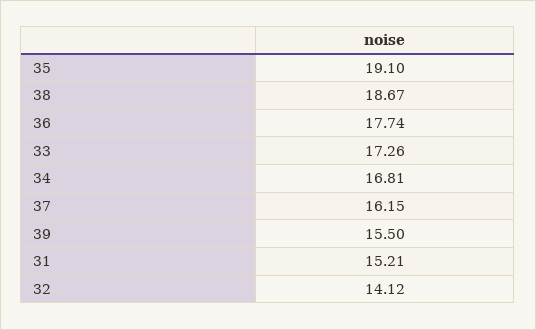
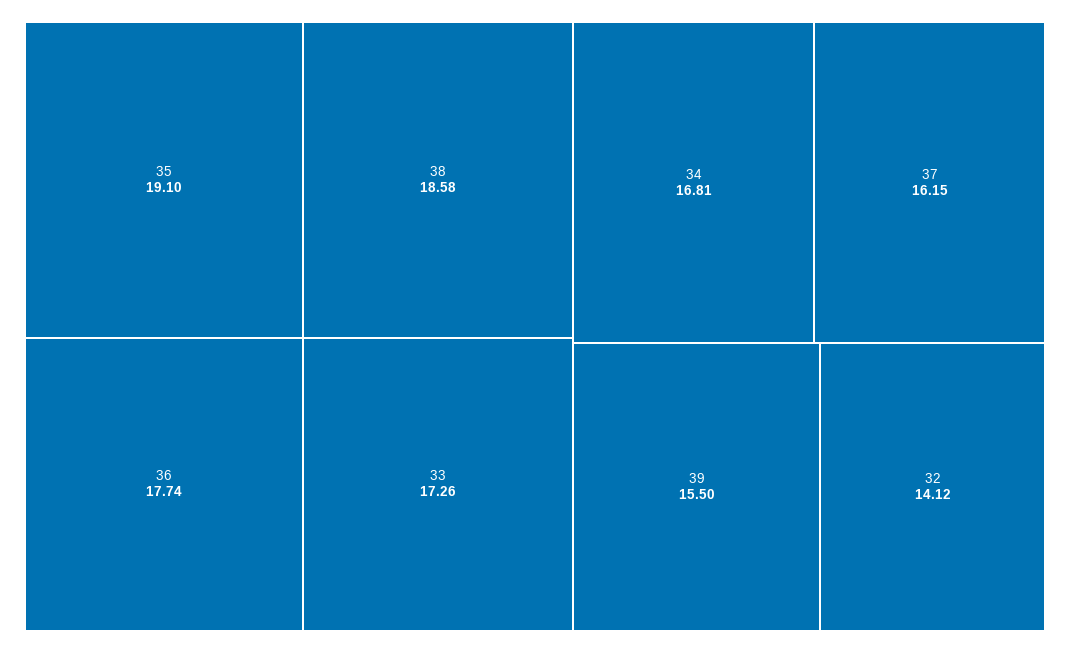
  {
    "35": 19.1,
-   "38": 18.67,
+   "38": 18.58,
    "36": 17.74,
    "33": 17.26,
    "34": 16.81,
    "37": 16.15,
    "39": 15.5,
-   "31": 15.21,
    "32": 14.12
  }

